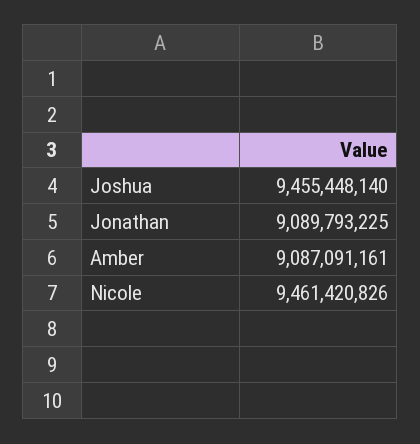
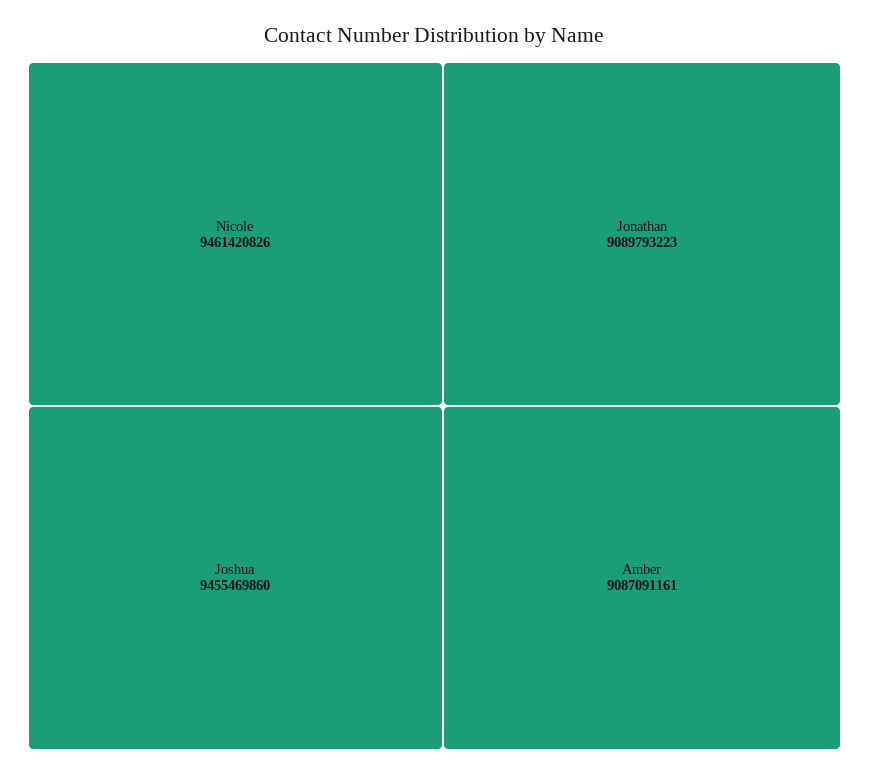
  {
-   "Joshua": 9455448140,
+   "Joshua": 9455469860,
-   "Jonathan": 9089793225,
+   "Jonathan": 9089793223,
    "Amber": 9087091161,
    "Nicole": 9461420826
  }

